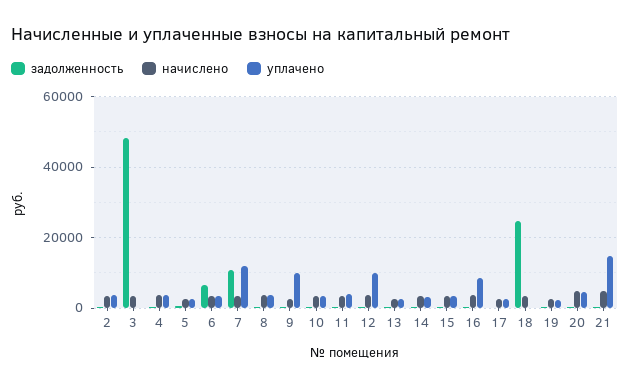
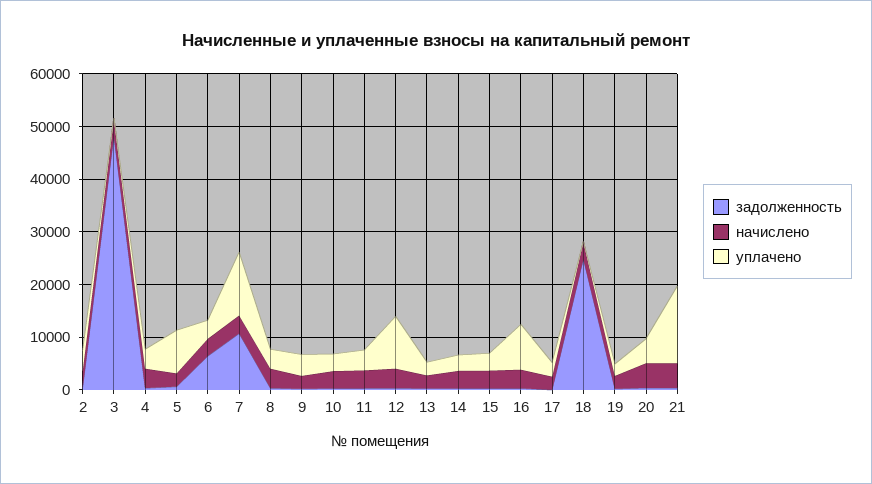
  {
    "задолженность": {
      "2": 0,
      "3": 48000,
      "4": 0,
      "5": 0,
      "6": 6000,
      "7": 10000,
      "8": 0,
      "9": 0,
      "10": 0,
      "11": 0,
      "12": 0,
      "13": 0,
      "14": 0,
      "15": 0,
      "16": 0,
      "17": 0,
      "18": 24000,
      "19": 0,
      "20": 0,
      "21": 0
    },
    "начислено": {
      "2": 4000,
      "3": 4000,
      "4": 4000,
      "5": 2000,
      "6": 4000,
      "7": 4000,
      "8": 4000,
      "9": 2000,
      "10": 4000,
      "11": 4000,
      "12": 4000,
      "13": 2000,
      "14": 4000,
      "15": 4000,
      "16": 4000,
      "17": 2000,
      "18": 4000,
      "19": 2000,
      "20": 4000,
      "21": 4000
    },
    "уплачено": {
      "2": 4000,
      "3": 0,
      "4": 4000,
-     "5": 2000,
+     "5": 8000,
      "6": 4000,
      "7": 12000,
      "8": 4000,
-     "9": 10000,
+     "9": 4000,
      "10": 4000,
      "11": 4000,
      "12": 10000,
      "13": 2000,
      "14": 4000,
      "15": 4000,
      "16": 8000,
      "17": 2000,
      "18": 0,
      "19": 2000,
      "20": 4000,
      "21": 14000
    }
  }

